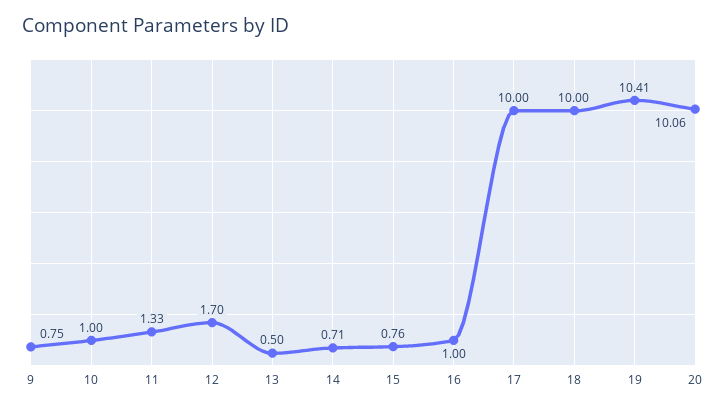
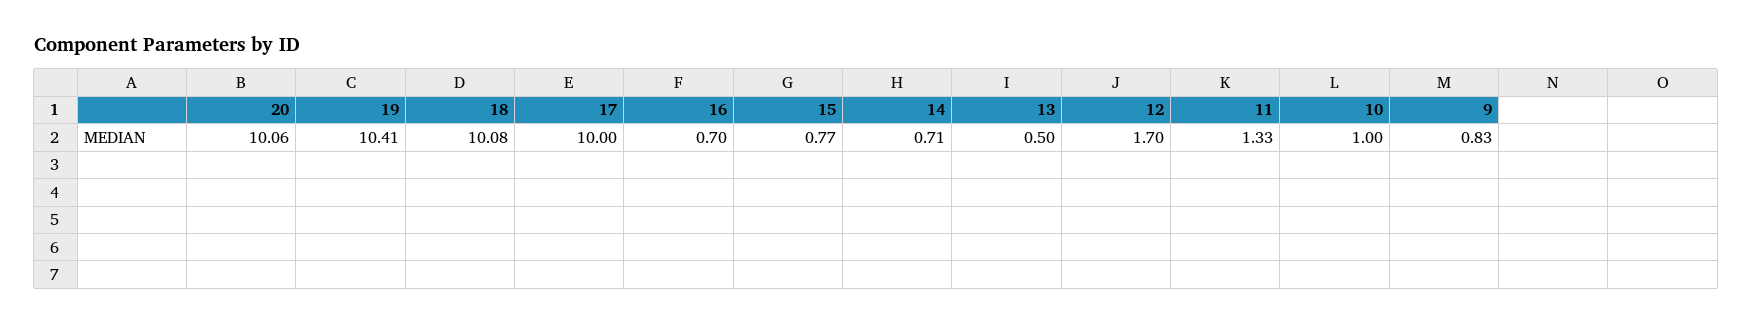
  {
-   "9": 0.75,
+   "9": 0.83,
    "10": 1,
    "11": 1.33,
    "12": 1.7,
    "13": 0.5,
    "14": 0.71,
-   "15": 0.76,
+   "15": 0.77,
-   "16": 1,
+   "16": 0.7,
    "17": 10,
-   "18": 10,
+   "18": 10.08,
    "19": 10.41,
    "20": 10.06
  }

